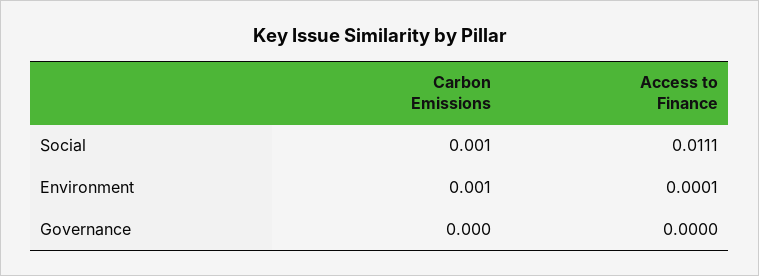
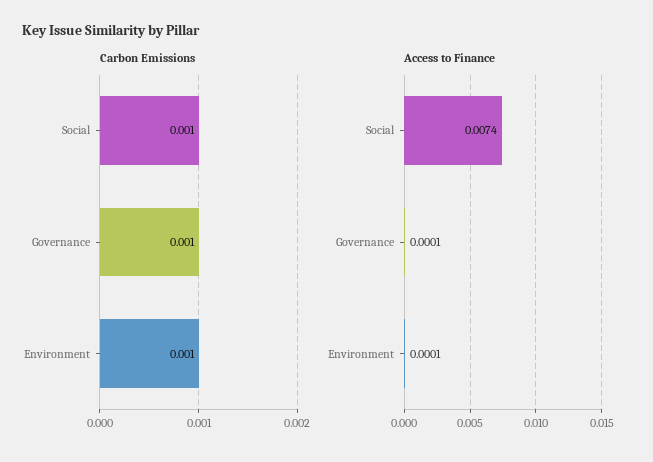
  {
    "Carbon Emissions": {
      "Social": 0.001,
      "Environment": 0.001,
-     "Governance": 0
+     "Governance": 0.001
    },
    "Access to Finance": {
-     "Social": 0.0111,
+     "Social": 0.0074,
      "Environment": 0.0001,
-     "Governance": 0
+     "Governance": 0.0001
    }
  }

